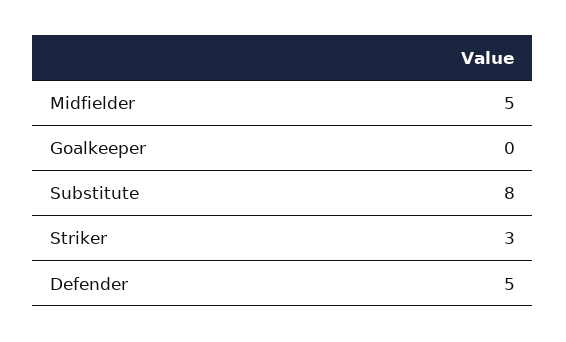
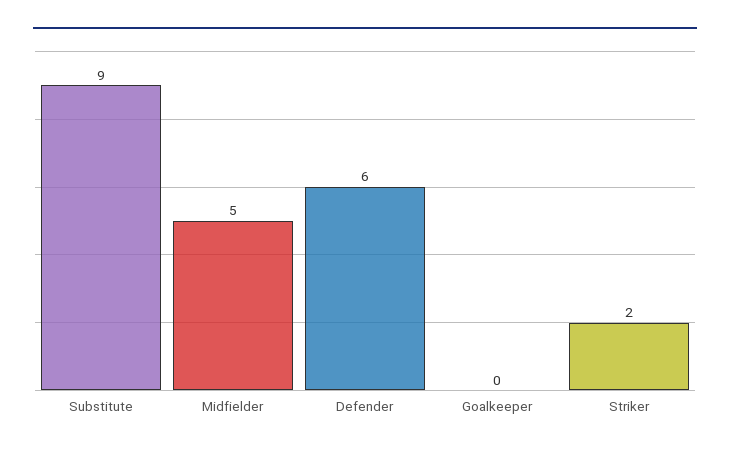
  {
    "Midfielder": 5,
    "Goalkeeper": 0,
-   "Substitute": 8,
+   "Substitute": 9,
-   "Striker": 3,
+   "Striker": 2,
-   "Defender": 5
+   "Defender": 6
  }

